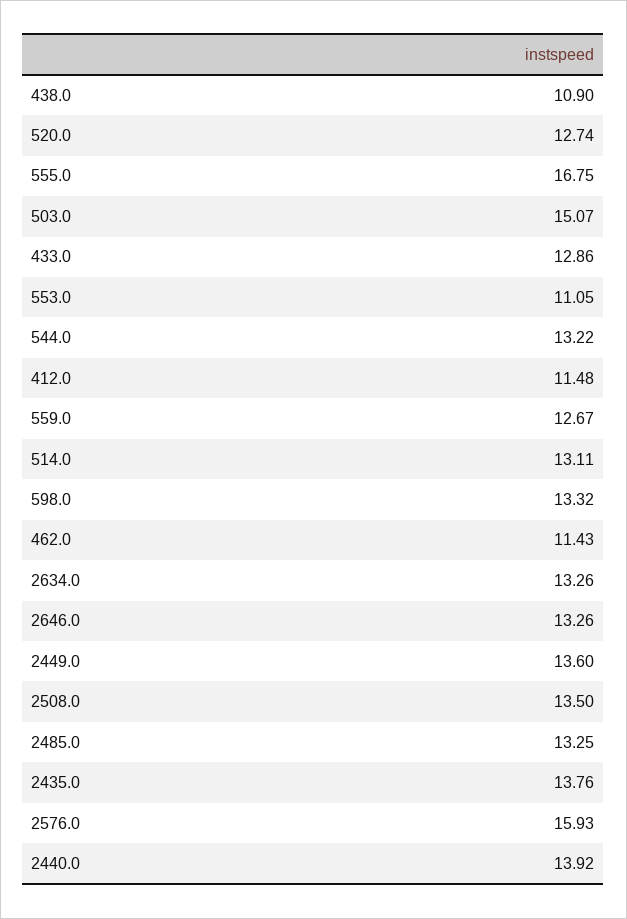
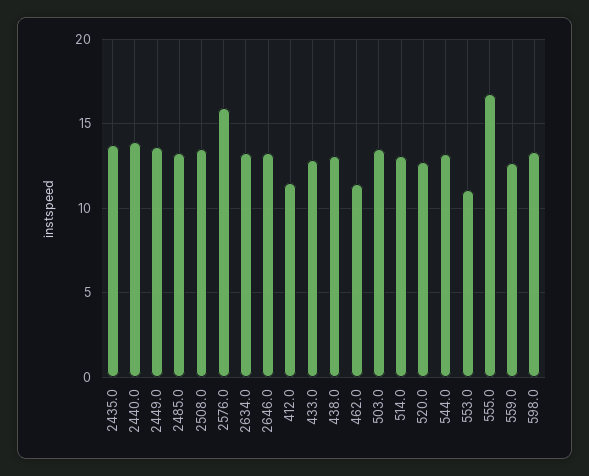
  {
-   "438.0": 10.9,
+   "438.0": 13,
    "520.0": 12.74,
    "555.0": 16.75,
-   "503.0": 15.07,
+   "503.0": 13.5,
    "433.0": 12.86,
    "553.0": 11.05,
    "544.0": 13.22,
    "412.0": 11.48,
    "559.0": 12.67,
    "514.0": 13.11,
    "598.0": 13.32,
    "462.0": 11.43,
    "2634.0": 13.26,
    "2646.0": 13.26,
    "2449.0": 13.6,
    "2508.0": 13.5,
    "2485.0": 13.25,
    "2435.0": 13.76,
    "2576.0": 15.93,
    "2440.0": 13.92
  }

